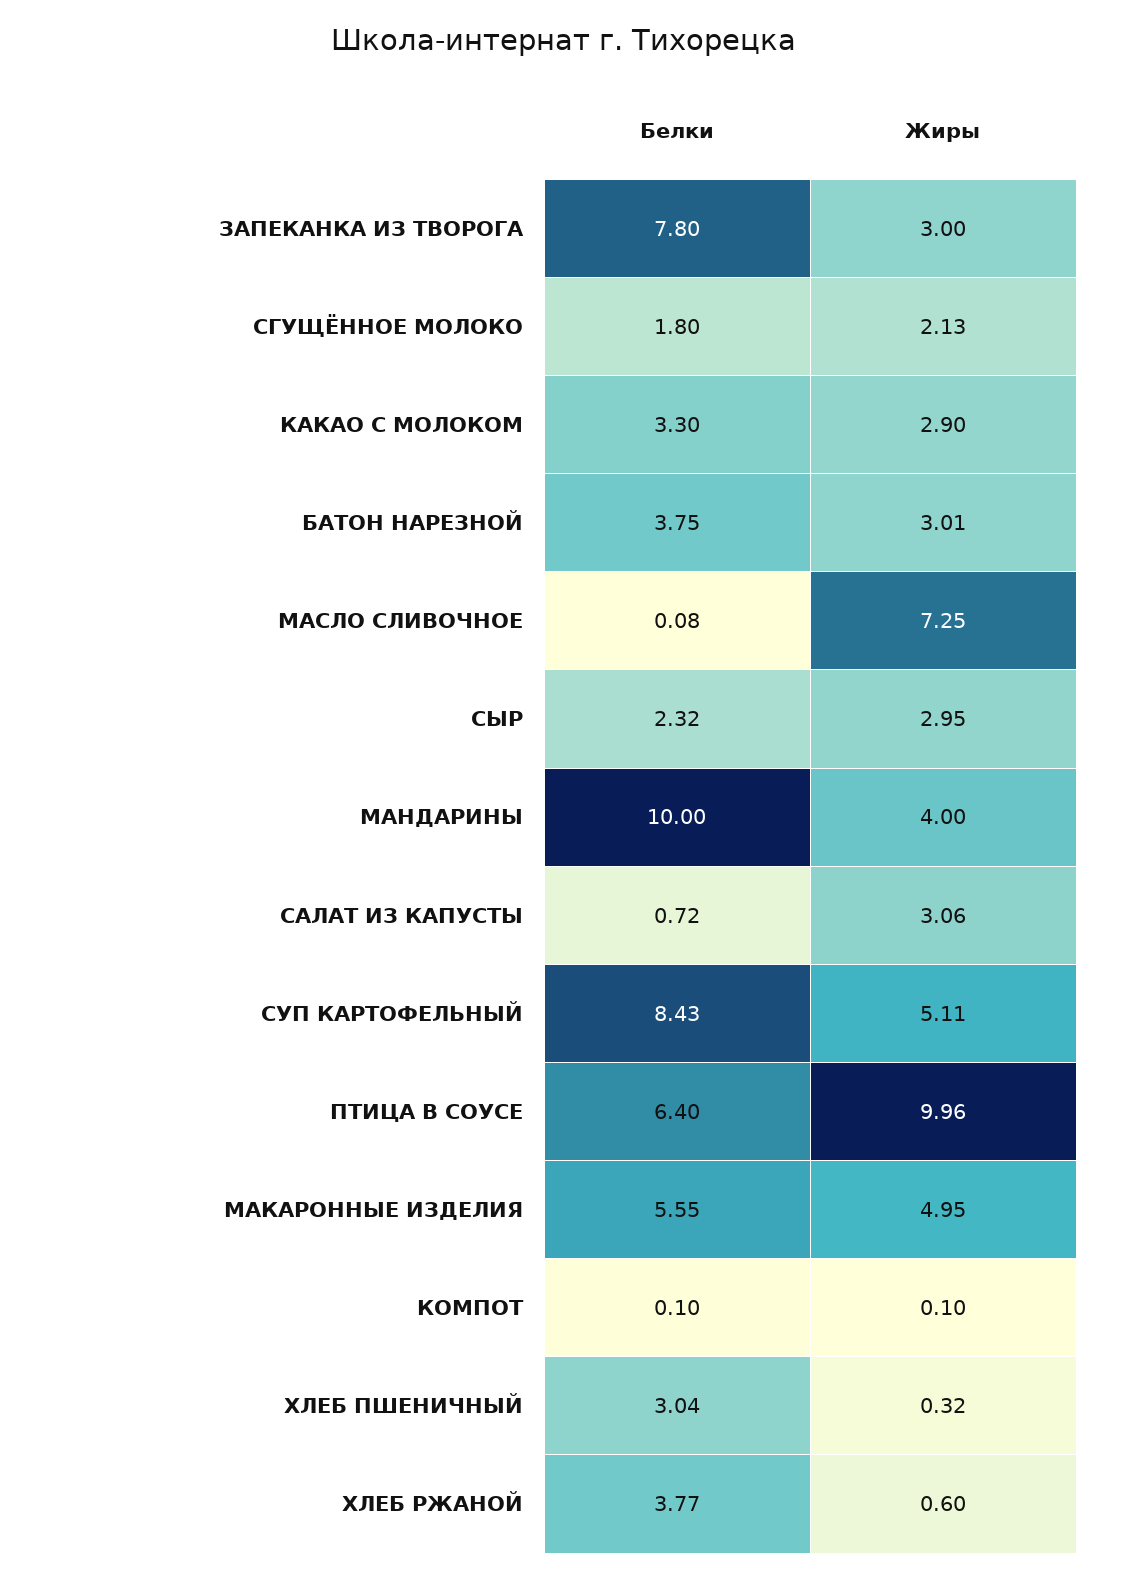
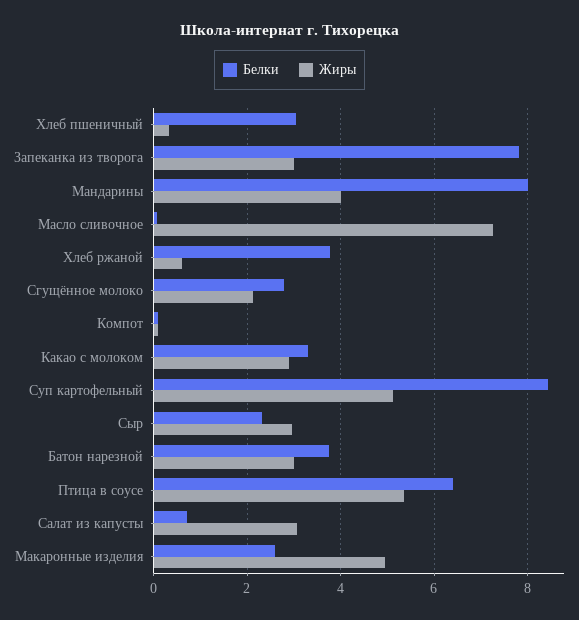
  {
    "Белки": {
      "ЗАПЕКАНКА ИЗ ТВОРОГА": 7.8,
-     "СГУЩЁННОЕ МОЛОКО": 1.8,
+     "СГУЩЁННОЕ МОЛОКО": 2.8,
      "КАКАО С МОЛОКОМ": 3.3,
      "БАТОН НАРЕЗНОЙ": 3.75,
      "МАСЛО СЛИВОЧНОЕ": 0.08,
      "СЫР": 2.32,
-     "МАНДАРИНЫ": 10,
+     "МАНДАРИНЫ": 8,
      "САЛАТ ИЗ КАПУСТЫ": 0.72,
      "СУП КАРТОФЕЛЬНЫЙ": 8.43,
      "ПТИЦА В СОУСЕ": 6.4,
-     "МАКАРОННЫЕ ИЗДЕЛИЯ": 5.55,
+     "МАКАРОННЫЕ ИЗДЕЛИЯ": 2.6,
      "КОМПОТ": 0.1,
      "ХЛЕБ ПШЕНИЧНЫЙ": 3.04,
      "ХЛЕБ РЖАНОЙ": 3.77
    },
    "Жиры": {
      "ЗАПЕКАНКА ИЗ ТВОРОГА": 3,
      "СГУЩЁННОЕ МОЛОКО": 2.13,
      "КАКАО С МОЛОКОМ": 2.9,
      "БАТОН НАРЕЗНОЙ": 3.01,
      "МАСЛО СЛИВОЧНОЕ": 7.25,
      "СЫР": 2.95,
      "МАНДАРИНЫ": 4,
      "САЛАТ ИЗ КАПУСТЫ": 3.06,
      "СУП КАРТОФЕЛЬНЫЙ": 5.11,
-     "ПТИЦА В СОУСЕ": 9.96,
+     "ПТИЦА В СОУСЕ": 5.4,
      "МАКАРОННЫЕ ИЗДЕЛИЯ": 4.95,
      "КОМПОТ": 0.1,
      "ХЛЕБ ПШЕНИЧНЫЙ": 0.32,
      "ХЛЕБ РЖАНОЙ": 0.6
    }
  }

